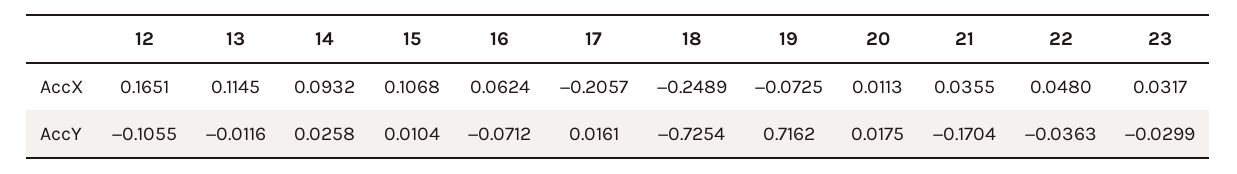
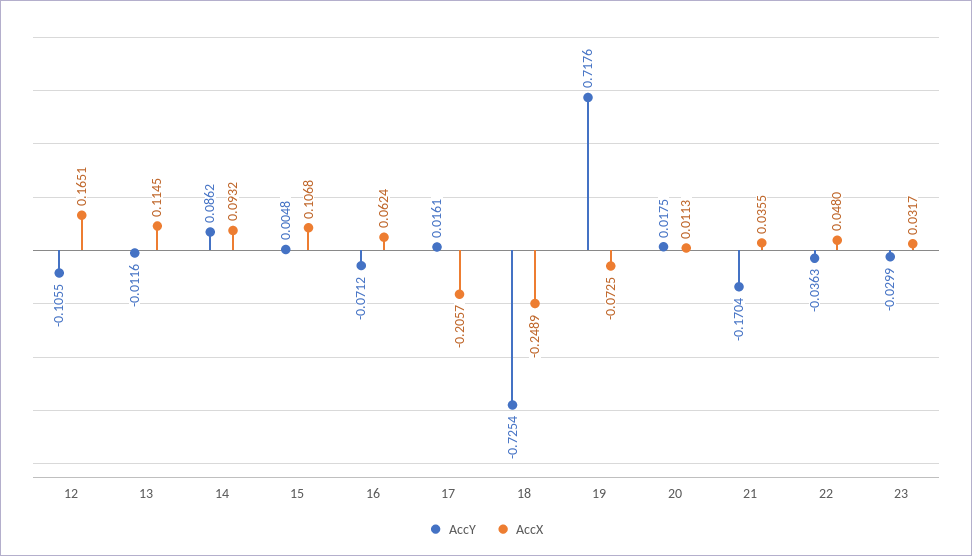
  {
    "AccX": {
      "12": 0.1651,
      "13": 0.1145,
      "14": 0.0932,
      "15": 0.1068,
      "16": 0.0624,
      "17": -0.2057,
      "18": -0.2489,
      "19": -0.0725,
      "20": 0.0113,
      "21": 0.0355,
      "22": 0.048,
      "23": 0.0317
    },
    "AccY": {
      "12": -0.1055,
      "13": -0.0116,
-     "14": 0.0258,
+     "14": 0.0862,
-     "15": 0.0104,
+     "15": 0.0048,
      "16": -0.0712,
      "17": 0.0161,
      "18": -0.7254,
-     "19": 0.7162,
+     "19": 0.7176,
      "20": 0.0175,
      "21": -0.1704,
      "22": -0.0363,
      "23": -0.0299
    }
  }

